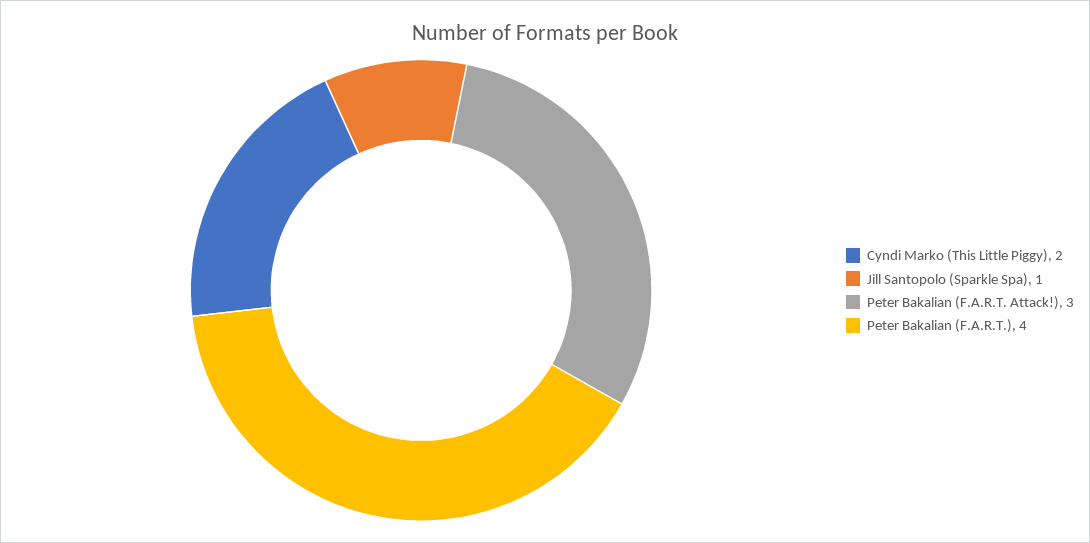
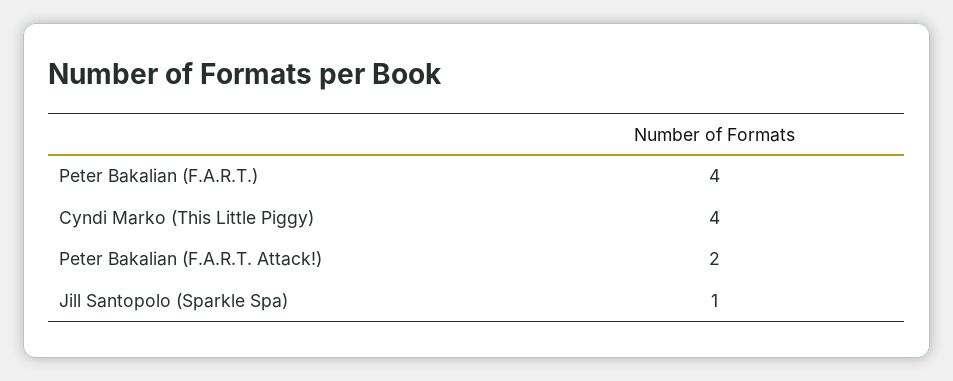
  {
-   "Cyndi Marko (This Little Piggy)": 2,
+   "Cyndi Marko (This Little Piggy)": 4,
    "Jill Santopolo (Sparkle Spa)": 1,
-   "Peter Bakalian (F.A.R.T. Attack!)": 3,
+   "Peter Bakalian (F.A.R.T. Attack!)": 2,
    "Peter Bakalian (F.A.R.T.)": 4
  }

